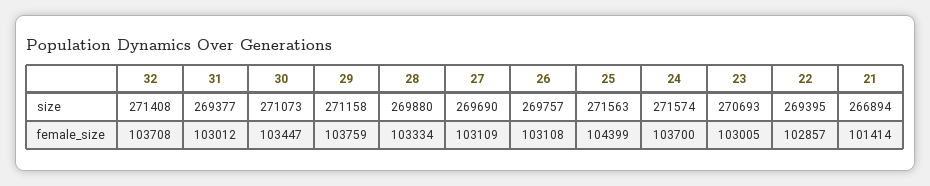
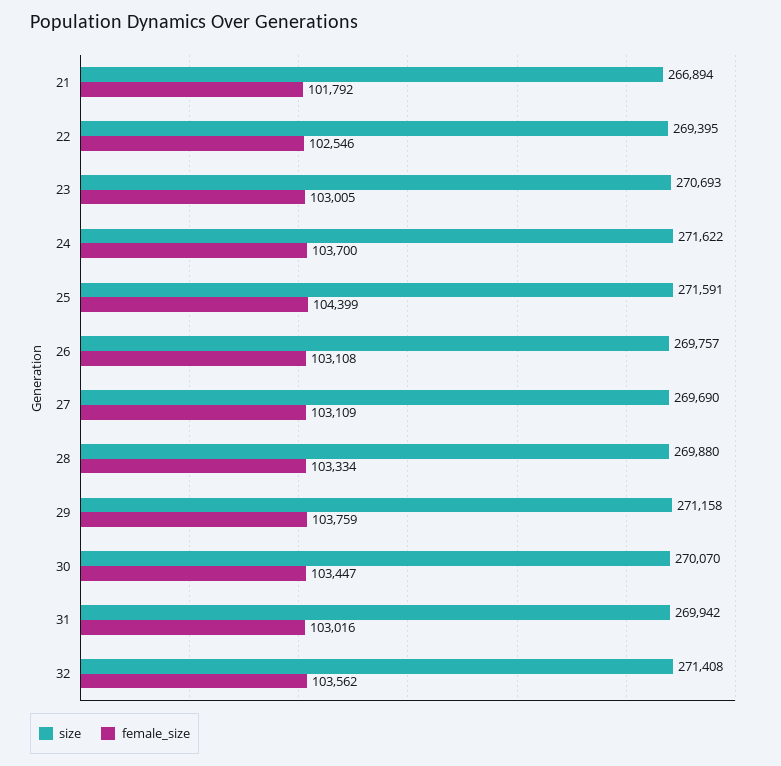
  {
    "size": {
      "32": 271408,
-     "31": 269377,
+     "31": 269942,
-     "30": 271073,
+     "30": 270070,
      "29": 271158,
      "28": 269880,
      "27": 269690,
      "26": 269757,
-     "25": 271563,
+     "25": 271591,
-     "24": 271574,
+     "24": 271622,
      "23": 270693,
      "22": 269395,
      "21": 266894
    },
    "female_size": {
-     "32": 103708,
+     "32": 103562,
-     "31": 103012,
+     "31": 103016,
      "30": 103447,
      "29": 103759,
      "28": 103334,
      "27": 103109,
      "26": 103108,
      "25": 104399,
      "24": 103700,
      "23": 103005,
-     "22": 102857,
+     "22": 102546,
-     "21": 101414
+     "21": 101792
    }
  }

